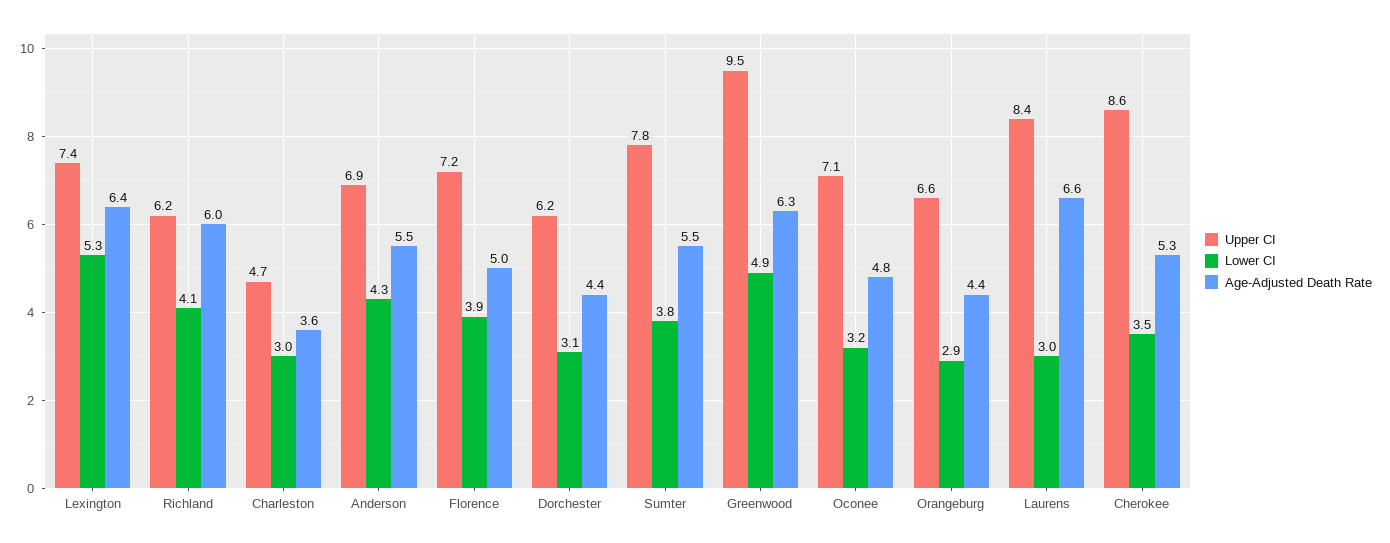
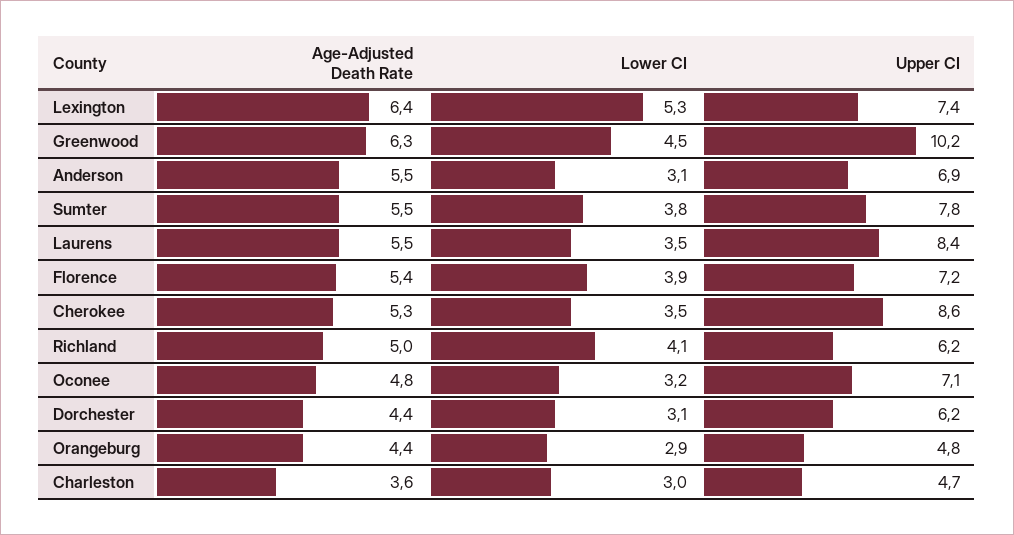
  {
    "Upper CI": {
      "Lexington": 7.4,
      "Richland": 6.2,
      "Charleston": 4.7,
      "Anderson": 6.9,
      "Florence": 7.2,
      "Dorchester": 6.2,
      "Sumter": 7.8,
-     "Greenwood": 9.5,
+     "Greenwood": 10.2,
      "Oconee": 7.1,
-     "Orangeburg": 6.6,
+     "Orangeburg": 4.8,
      "Laurens": 8.4,
      "Cherokee": 8.6
    },
    "Lower CI": {
      "Lexington": 5.3,
      "Richland": 4.1,
      "Charleston": 3,
-     "Anderson": 4.3,
+     "Anderson": 3.1,
      "Florence": 3.9,
      "Dorchester": 3.1,
      "Sumter": 3.8,
-     "Greenwood": 4.9,
+     "Greenwood": 4.5,
      "Oconee": 3.2,
      "Orangeburg": 2.9,
-     "Laurens": 3,
+     "Laurens": 3.5,
      "Cherokee": 3.5
    },
    "Age-Adjusted Death Rate": {
      "Lexington": 6.4,
-     "Richland": 6,
+     "Richland": 5,
      "Charleston": 3.6,
      "Anderson": 5.5,
-     "Florence": 5,
+     "Florence": 5.4,
      "Dorchester": 4.4,
      "Sumter": 5.5,
      "Greenwood": 6.3,
      "Oconee": 4.8,
      "Orangeburg": 4.4,
-     "Laurens": 6.6,
+     "Laurens": 5.5,
      "Cherokee": 5.3
    }
  }

